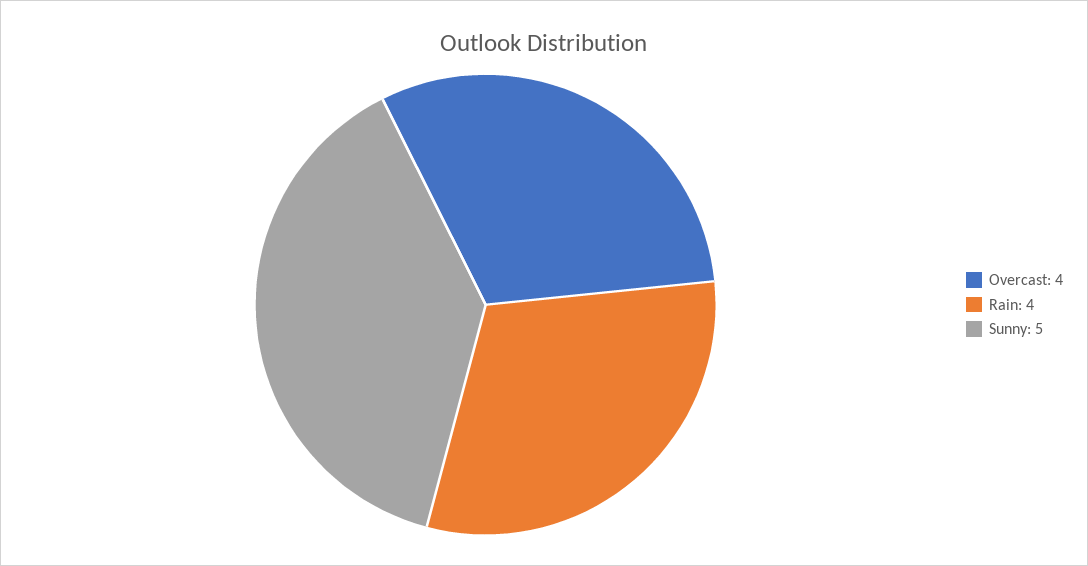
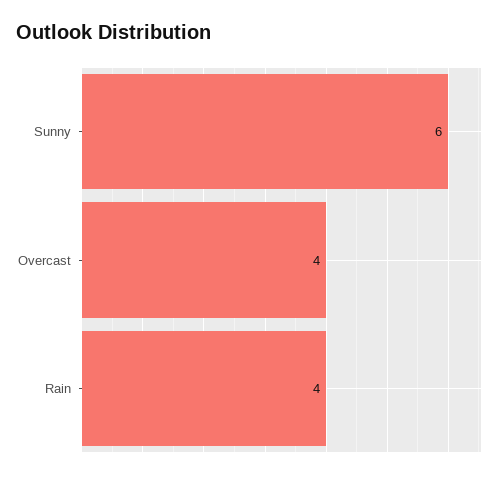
  {
    "Overcast": 4,
    "Rain": 4,
-   "Sunny": 5
+   "Sunny": 6
  }

